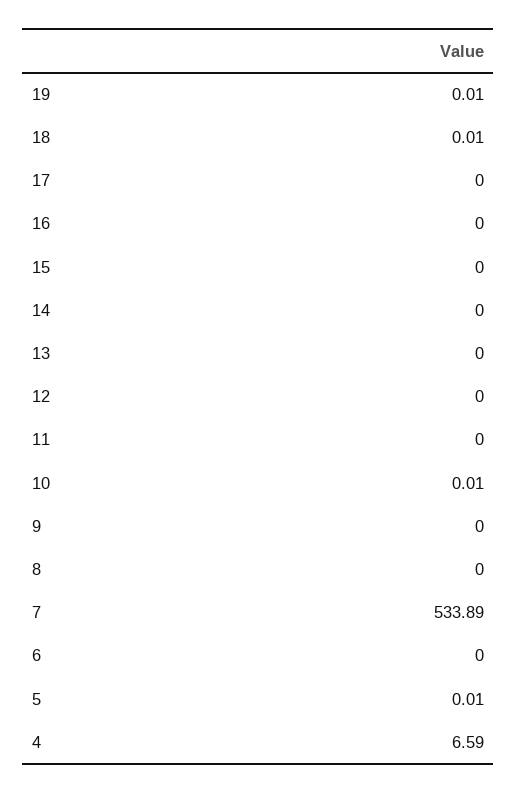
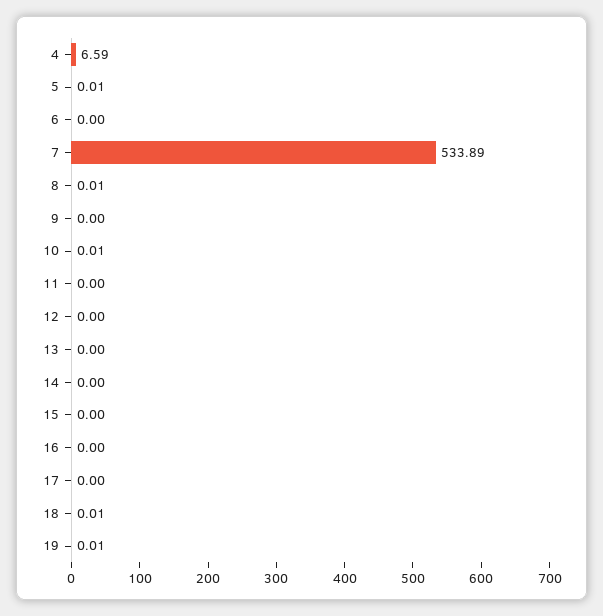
  {
    "19": 0.01,
    "18": 0.01,
    "17": 0,
    "16": 0,
    "15": 0,
    "14": 0,
    "13": 0,
    "12": 0,
    "11": 0,
    "10": 0.01,
    "9": 0,
-   "8": 0,
+   "8": 0.01,
    "7": 533.89,
    "6": 0,
    "5": 0.01,
    "4": 6.59
  }

